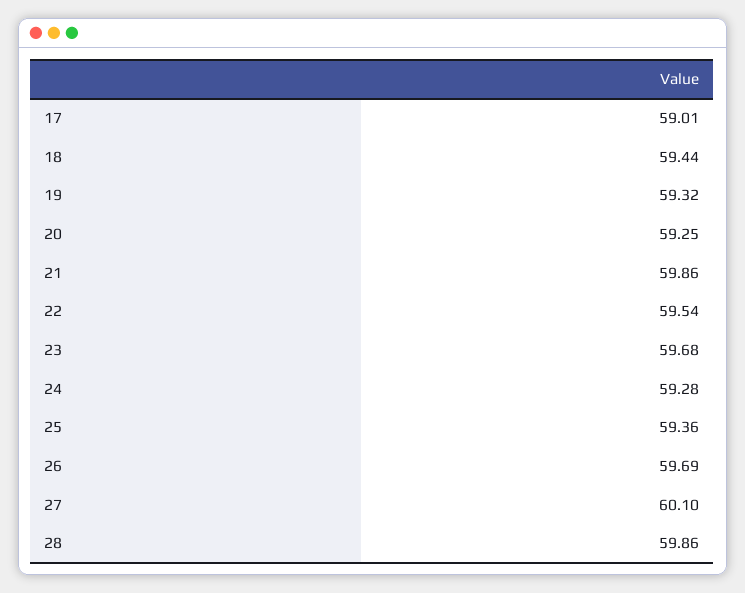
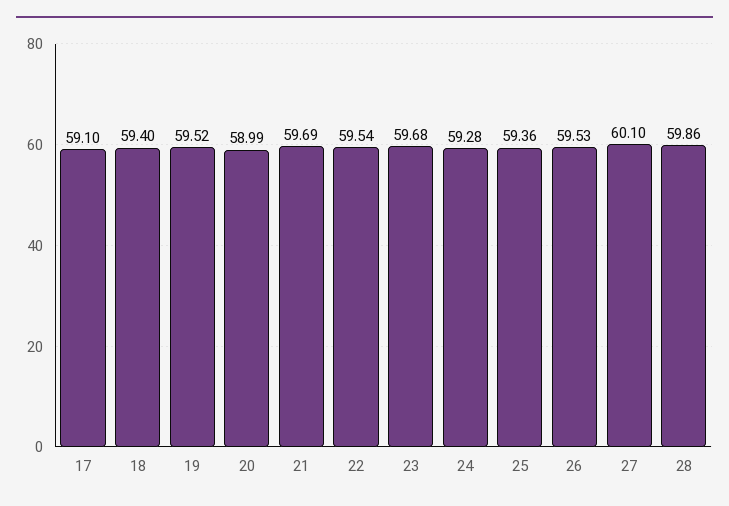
  {
-   "17": 59.01,
+   "17": 59.1,
-   "18": 59.44,
+   "18": 59.4,
-   "19": 59.32,
+   "19": 59.52,
-   "20": 59.25,
+   "20": 58.99,
-   "21": 59.86,
+   "21": 59.69,
    "22": 59.54,
    "23": 59.68,
    "24": 59.28,
    "25": 59.36,
-   "26": 59.69,
+   "26": 59.53,
    "27": 60.1,
    "28": 59.86
  }

